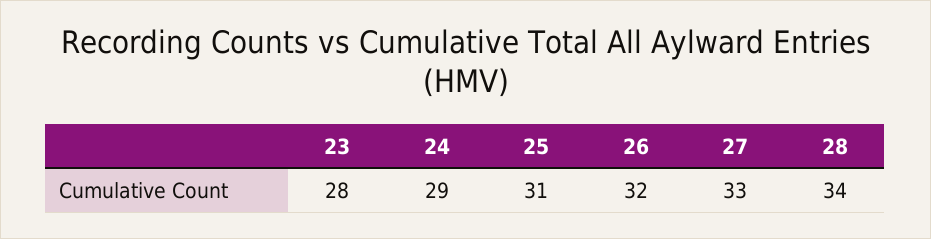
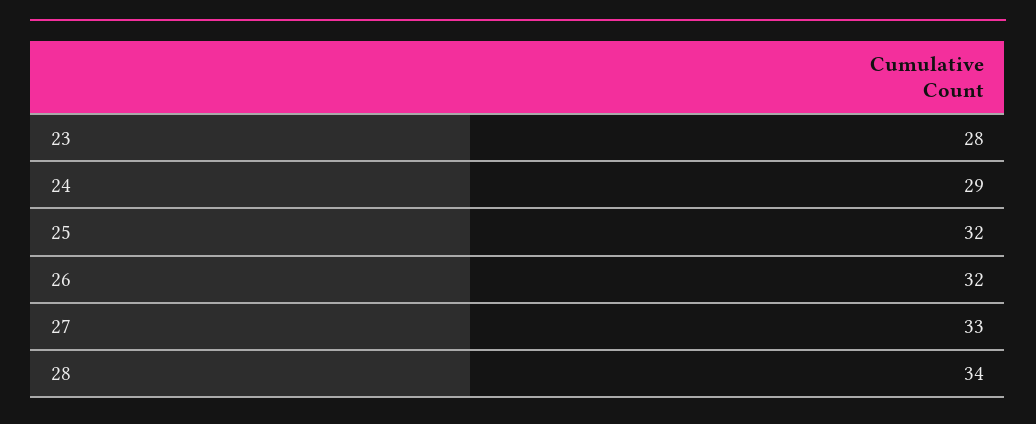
  {
    "23": 28,
    "24": 29,
-   "25": 31,
+   "25": 32,
    "26": 32,
    "27": 33,
    "28": 34
  }

